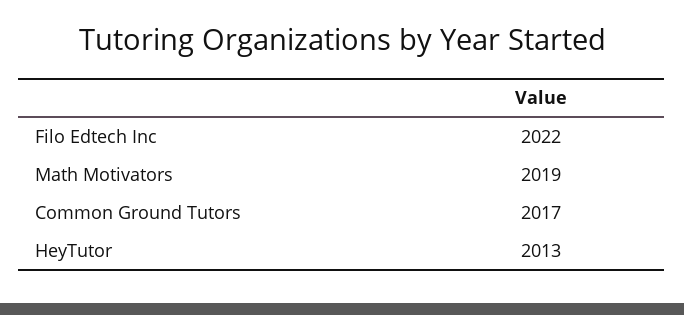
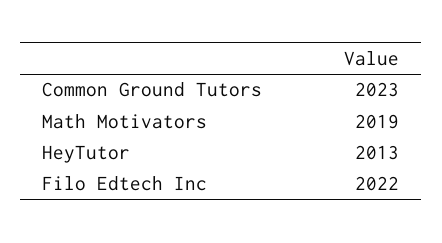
  {
    "Filo Edtech Inc": 2022,
    "Math Motivators": 2019,
-   "Common Ground Tutors": 2017,
+   "Common Ground Tutors": 2023,
    "HeyTutor": 2013
  }

